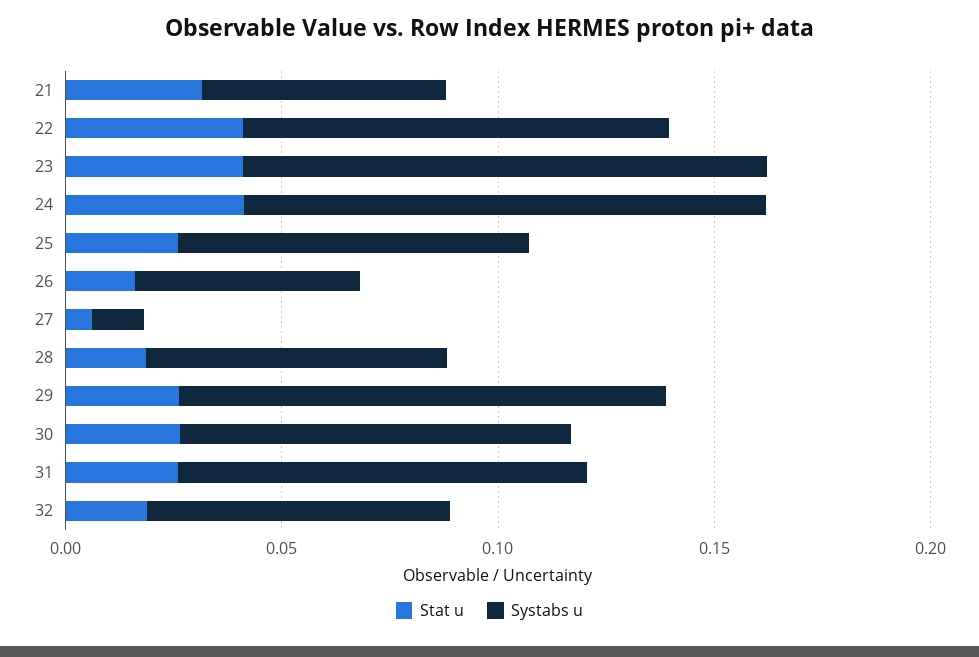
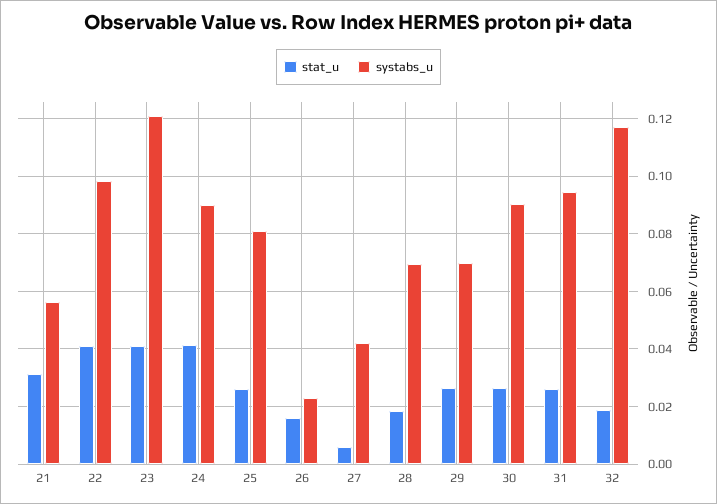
  {
    "Stat u": {
      "21": 0.0325,
      "22": 0.04,
      "23": 0.04,
      "24": 0.04,
      "25": 0.025,
      "26": 0.015,
      "27": 0.005,
      "28": 0.0175,
      "29": 0.0275,
      "30": 0.0275,
      "31": 0.025,
      "32": 0.0175
    },
    "Systabs u": {
      "21": 0.0575,
      "22": 0.0975,
      "23": 0.12,
-     "24": 0.12,
+     "24": 0.09,
      "25": 0.08,
-     "26": 0.05,
+     "26": 0.0225,
-     "27": 0.01,
+     "27": 0.0425,
      "28": 0.07,
-     "29": 0.11,
+     "29": 0.07,
      "30": 0.09,
      "31": 0.095,
-     "32": 0.07
+     "32": 0.1175
    }
  }

